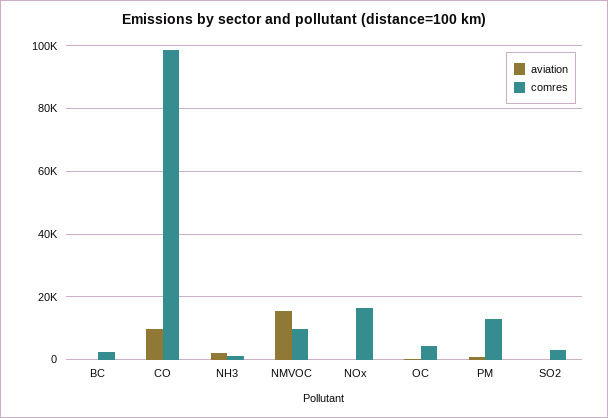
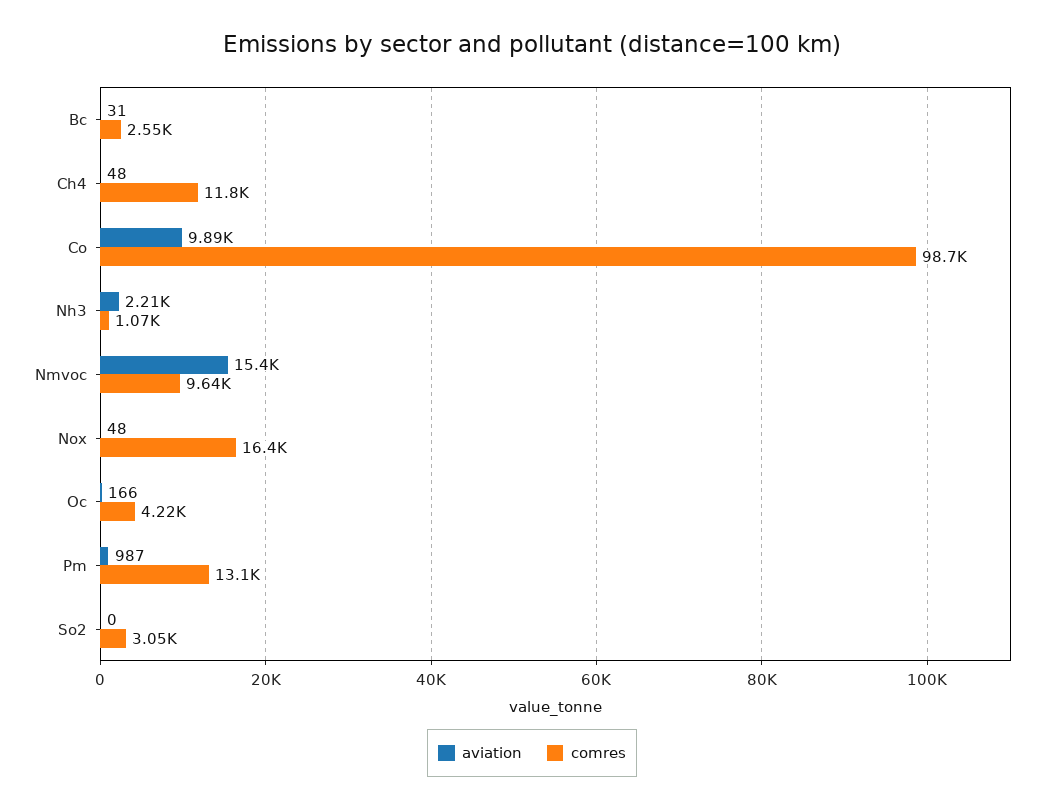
  {
    "aviation": {
      "BC": 31,
      "CO": 9890,
      "NH3": 2210,
      "NMVOC": 15400,
      "NOx": 48,
      "OC": 166,
      "PM": 987,
-     "SO2": 0
+     "SO2": 0,
+     "Ch4": 48
    },
    "comres": {
      "BC": 2550,
      "CO": 98700,
      "NH3": 1070,
      "NMVOC": 9640,
      "NOx": 16400,
      "OC": 4220,
      "PM": 13100,
-     "SO2": 3050
+     "SO2": 3050,
+     "Ch4": 11800
    }
  }

